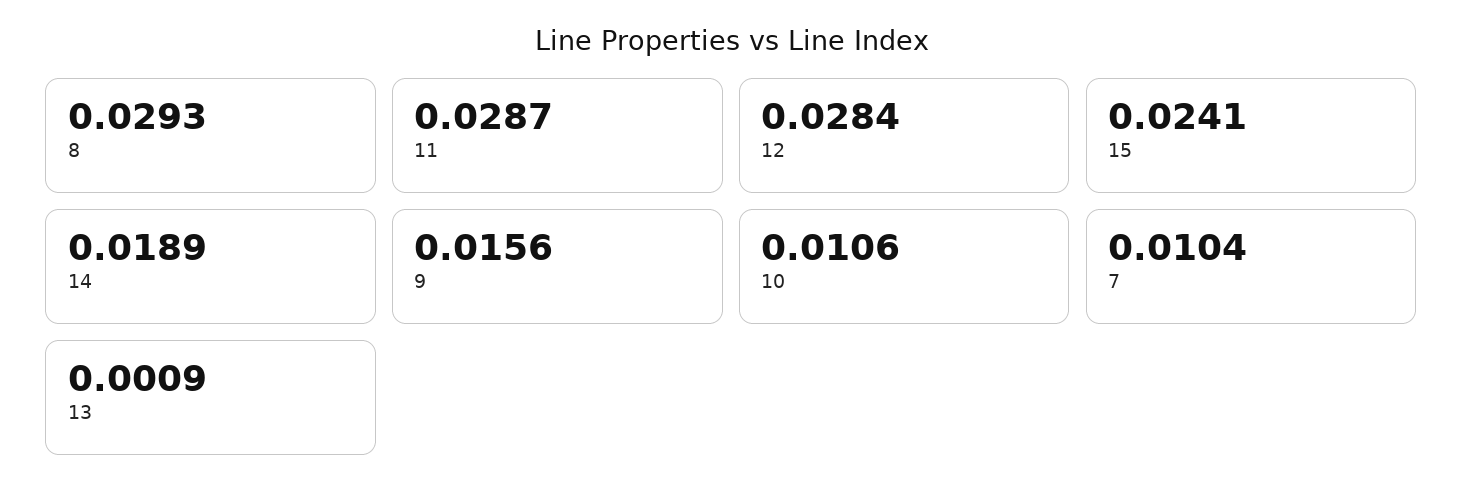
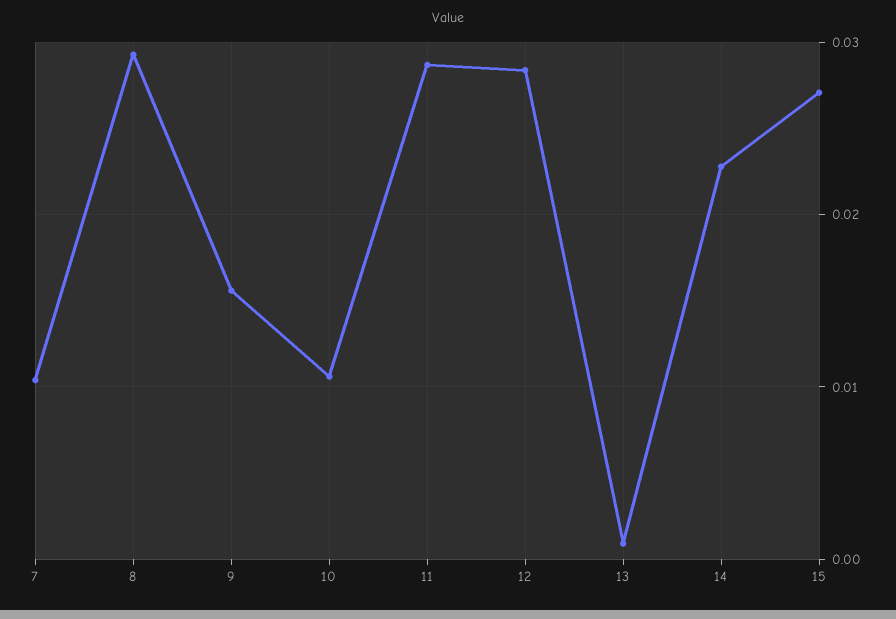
  {
    "8": 0.0293,
    "11": 0.0287,
    "12": 0.0284,
-   "15": 0.0241,
+   "15": 0.027,
-   "14": 0.0189,
+   "14": 0.023,
    "9": 0.0156,
    "10": 0.0106,
    "7": 0.0104,
    "13": 0.0009
  }

